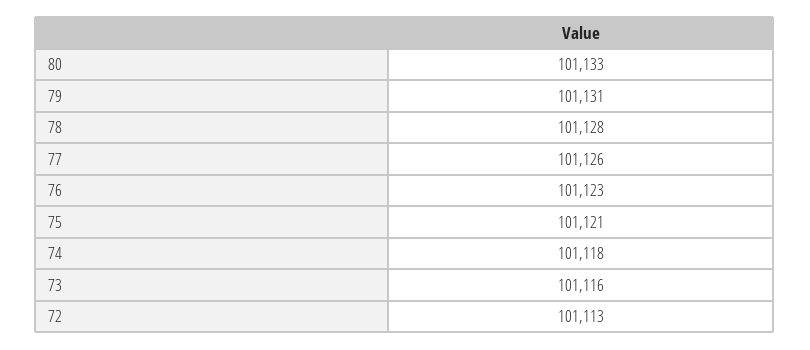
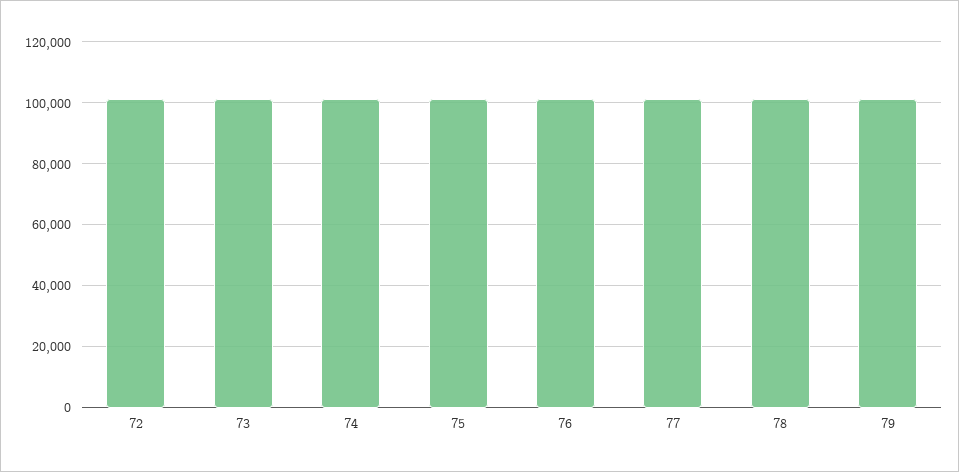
  {
-   "80": 101133,
    "79": 101131,
    "78": 101128,
    "77": 101126,
    "76": 101123,
    "75": 101121,
    "74": 101118,
    "73": 101116,
    "72": 101113
  }

